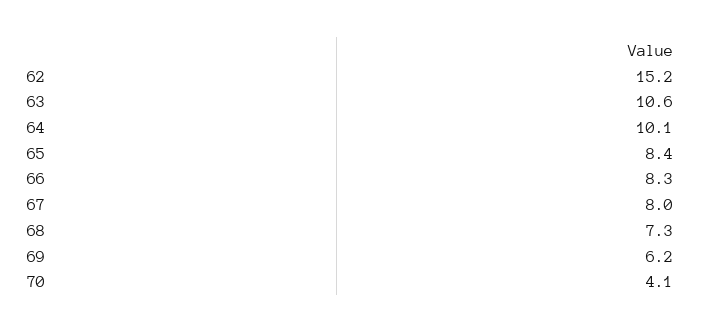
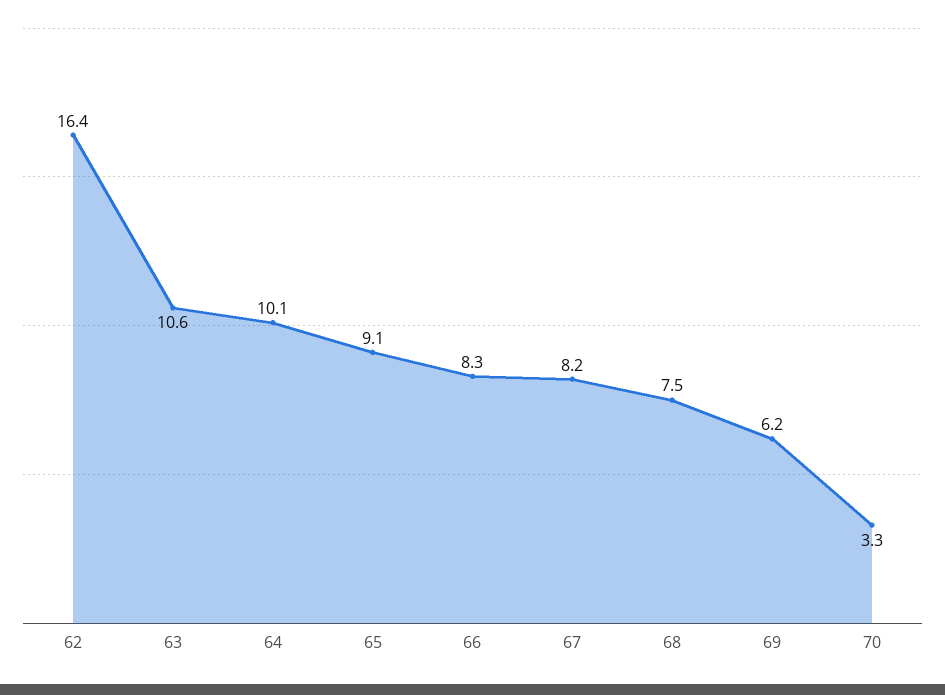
  {
-   "62": 15.2,
+   "62": 16.4,
    "63": 10.6,
    "64": 10.1,
-   "65": 8.4,
+   "65": 9.1,
    "66": 8.3,
-   "67": 8,
+   "67": 8.2,
-   "68": 7.3,
+   "68": 7.5,
    "69": 6.2,
-   "70": 4.1
+   "70": 3.3
  }

